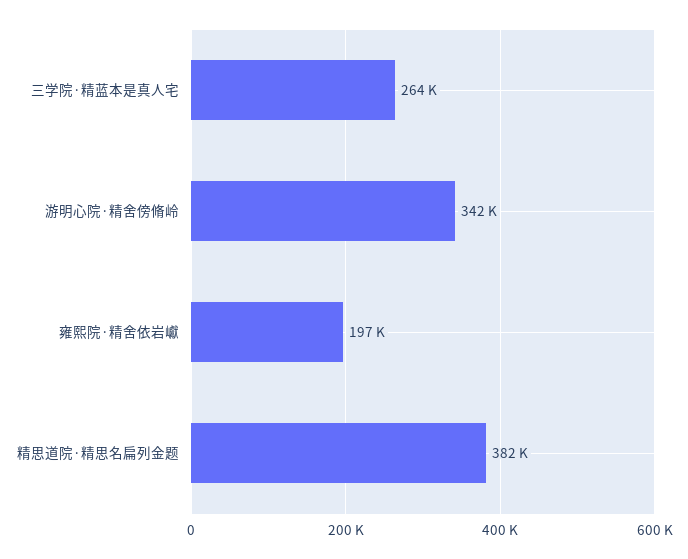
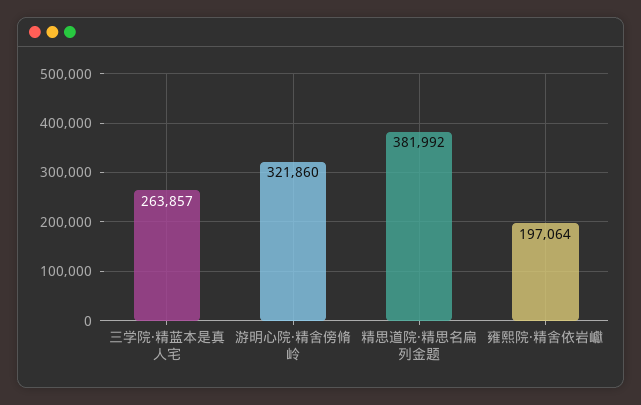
  {
    "三学院·精蓝本是真人宅": 263857,
-   "游明心院·精舍傍脩岭": 342000,
+   "游明心院·精舍傍脩岭": 321860,
    "雍熙院·精舍依岩巘": 197064,
    "精思道院·精思名扁列金题": 381992
  }

